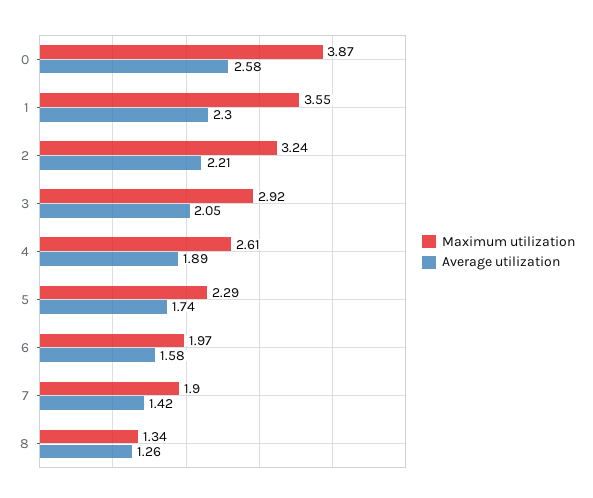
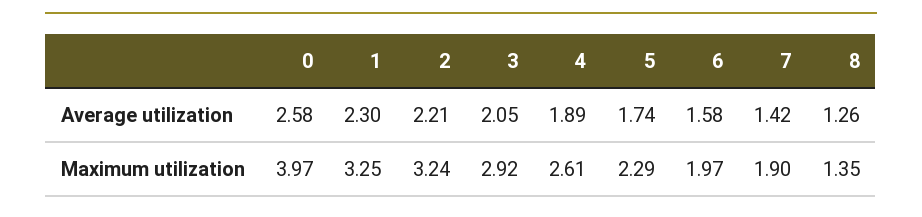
  {
    "Maximum utilization": {
-     "0": 3.87,
+     "0": 3.97,
-     "1": 3.55,
+     "1": 3.25,
      "2": 3.24,
      "3": 2.92,
      "4": 2.61,
      "5": 2.29,
      "6": 1.97,
      "7": 1.9,
-     "8": 1.34
+     "8": 1.35
    },
    "Average utilization": {
      "0": 2.58,
      "1": 2.3,
      "2": 2.21,
      "3": 2.05,
      "4": 1.89,
      "5": 1.74,
      "6": 1.58,
      "7": 1.42,
      "8": 1.26
    }
  }

